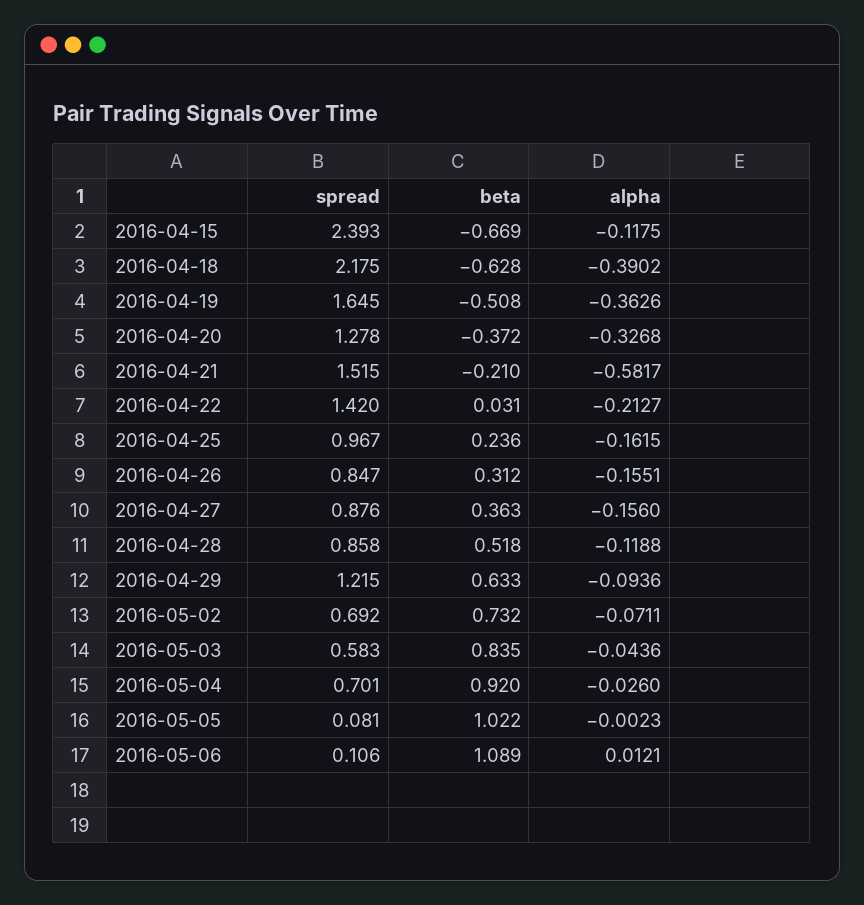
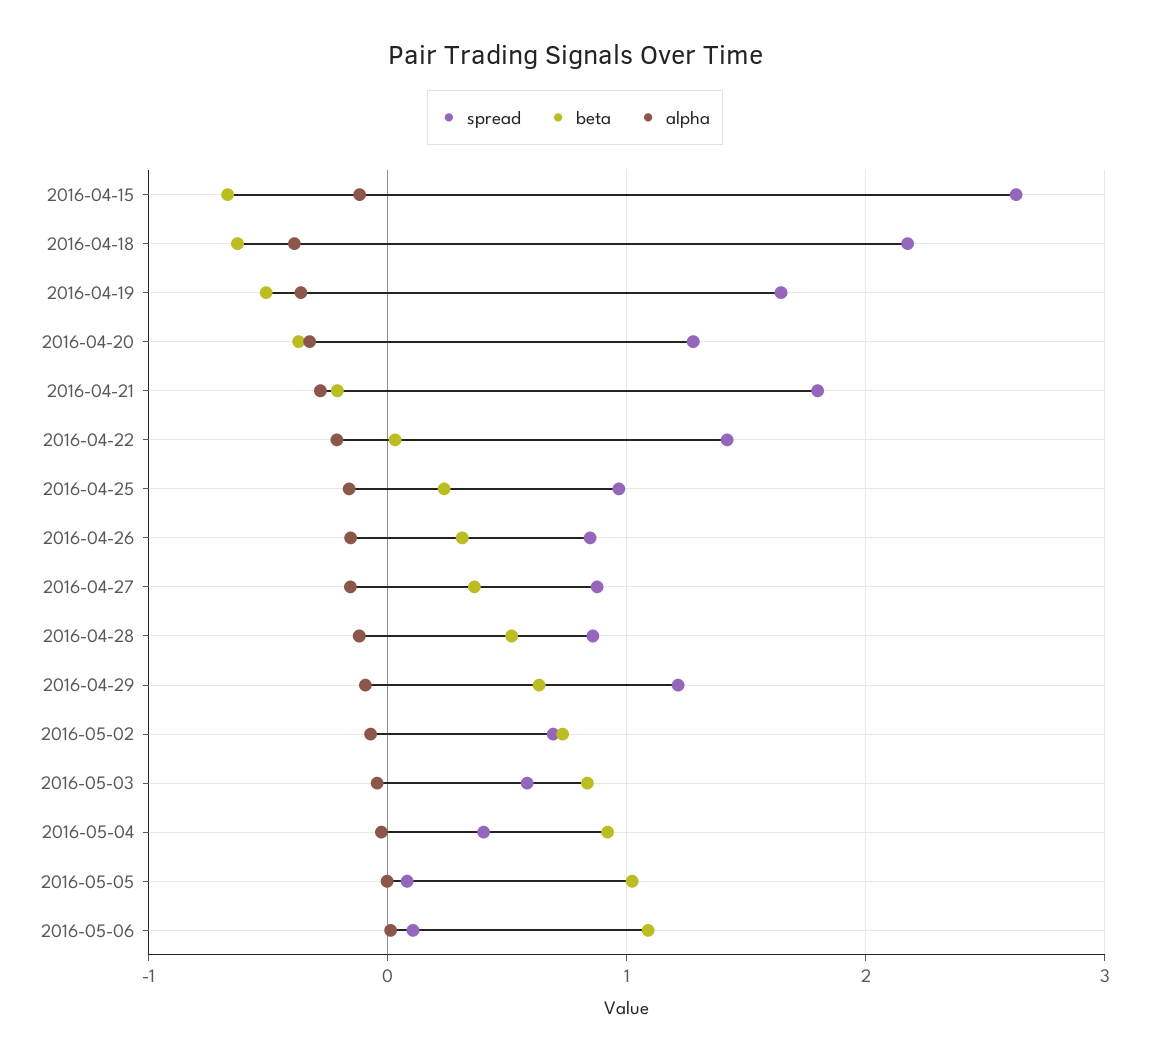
  {
    "spread": {
-     "2016-04-15": 2.393,
+     "2016-04-15": 2.6,
      "2016-04-18": 2.175,
      "2016-04-19": 1.645,
      "2016-04-20": 1.278,
-     "2016-04-21": 1.515,
+     "2016-04-21": 1.8,
      "2016-04-22": 1.42,
      "2016-04-25": 0.967,
      "2016-04-26": 0.847,
      "2016-04-27": 0.876,
      "2016-04-28": 0.858,
      "2016-04-29": 1.215,
      "2016-05-02": 0.692,
      "2016-05-03": 0.583,
-     "2016-05-04": 0.701,
+     "2016-05-04": 0.4,
      "2016-05-05": 0.081,
      "2016-05-06": 0.106
    },
    "beta": {
      "2016-04-15": -0.669,
      "2016-04-18": -0.628,
      "2016-04-19": -0.508,
      "2016-04-20": -0.372,
      "2016-04-21": -0.21,
      "2016-04-22": 0.031,
      "2016-04-25": 0.236,
      "2016-04-26": 0.312,
      "2016-04-27": 0.363,
      "2016-04-28": 0.518,
      "2016-04-29": 0.633,
      "2016-05-02": 0.732,
      "2016-05-03": 0.835,
      "2016-05-04": 0.92,
      "2016-05-05": 1.022,
      "2016-05-06": 1.089
    },
    "alpha": {
      "2016-04-15": -0.1175,
      "2016-04-18": -0.3902,
      "2016-04-19": -0.3626,
      "2016-04-20": -0.3268,
-     "2016-04-21": -0.5817,
+     "2016-04-21": -0.3,
      "2016-04-22": -0.2127,
      "2016-04-25": -0.1615,
      "2016-04-26": -0.1551,
      "2016-04-27": -0.156,
      "2016-04-28": -0.1188,
      "2016-04-29": -0.0936,
      "2016-05-02": -0.0711,
      "2016-05-03": -0.0436,
      "2016-05-04": -0.026,
      "2016-05-05": -0.0023,
      "2016-05-06": 0.0121
    }
  }

